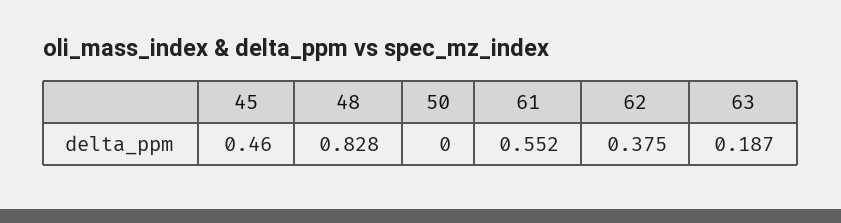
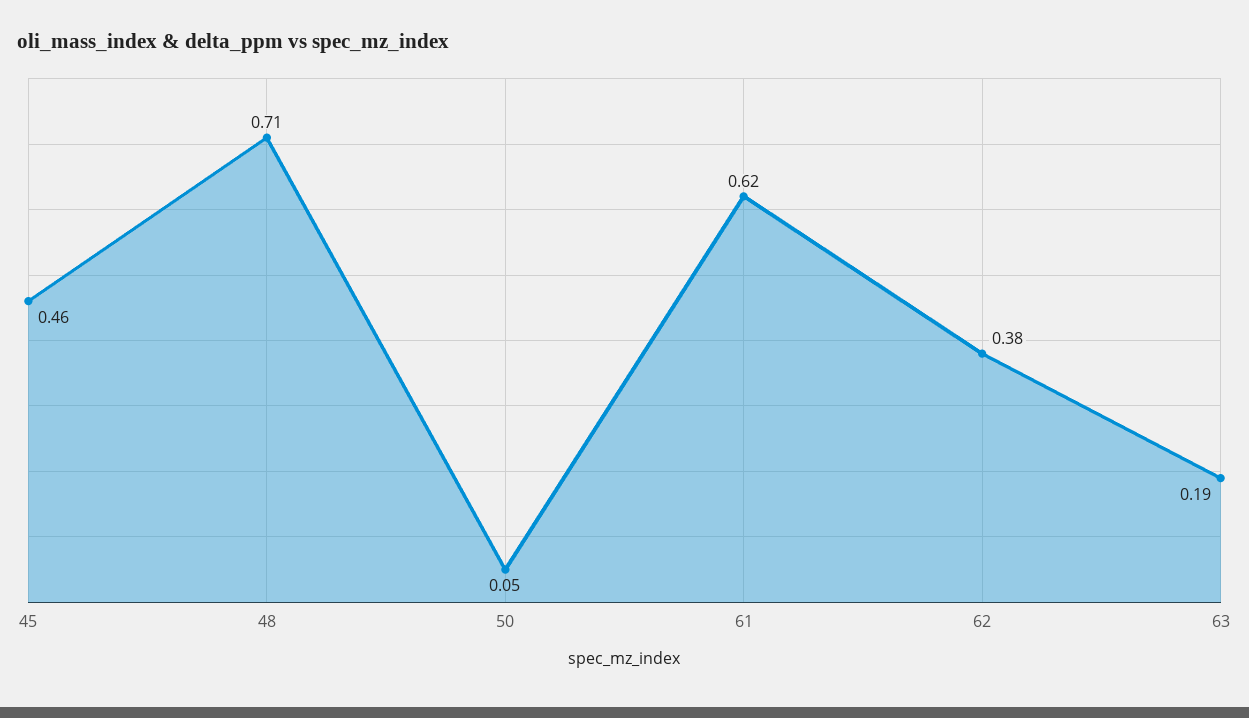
  {
    "45": 0.46,
-   "48": 0.828,
+   "48": 0.71,
-   "50": 0,
+   "50": 0.05,
-   "61": 0.552,
+   "61": 0.62,
    "62": 0.375,
    "63": 0.187
  }

